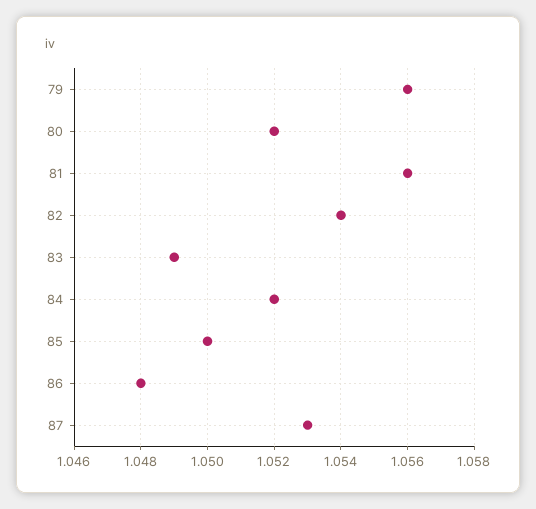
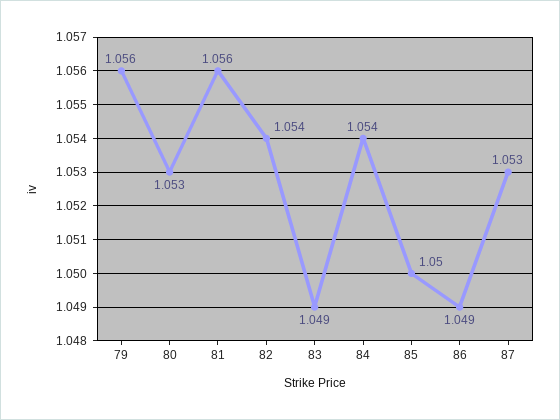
  {
    "79": 1.056,
-   "80": 1.052,
+   "80": 1.053,
    "81": 1.056,
    "82": 1.054,
    "83": 1.049,
-   "84": 1.052,
+   "84": 1.054,
    "85": 1.05,
-   "86": 1.048,
+   "86": 1.049,
    "87": 1.053
  }

